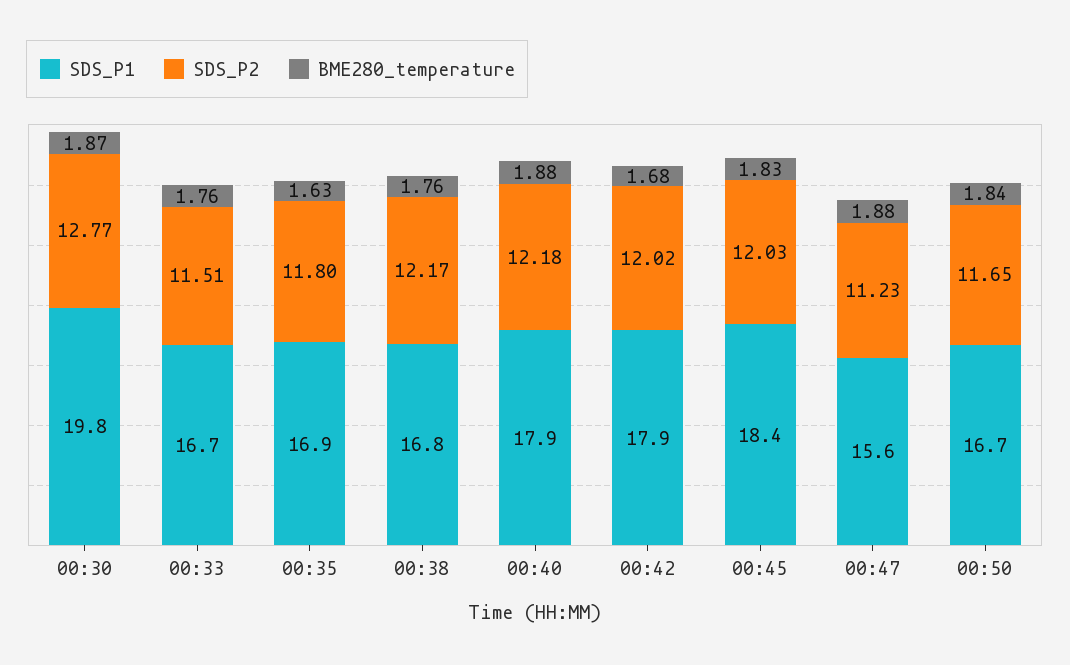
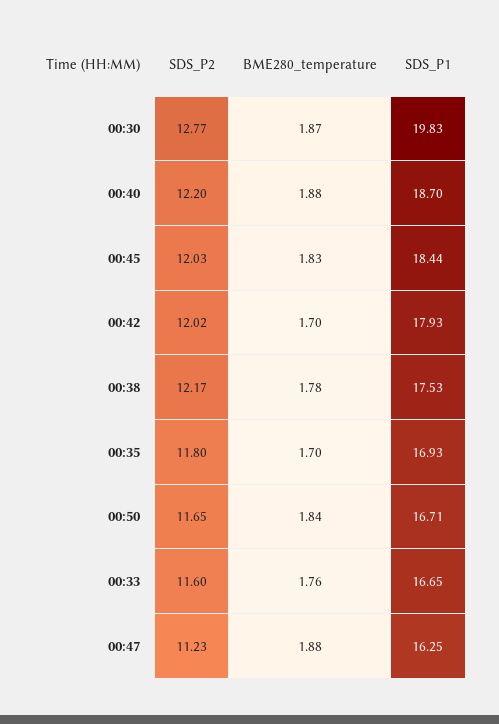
  {
    "SDS_P1": {
      "00:30": 19.83,
      "00:33": 16.65,
      "00:35": 16.93,
-     "00:38": 16.8,
+     "00:38": 17.53,
-     "00:40": 17.9,
+     "00:40": 18.7,
      "00:42": 17.93,
      "00:45": 18.44,
-     "00:47": 15.6,
+     "00:47": 16.25,
      "00:50": 16.71
    },
    "SDS_P2": {
      "00:30": 12.77,
-     "00:33": 11.51,
+     "00:33": 11.6,
      "00:35": 11.8,
      "00:38": 12.17,
-     "00:40": 12.18,
+     "00:40": 12.2,
      "00:42": 12.02,
      "00:45": 12.03,
      "00:47": 11.23,
      "00:50": 11.65
    },
    "BME280_temperature": {
      "00:30": 1.87,
      "00:33": 1.76,
-     "00:35": 1.63,
+     "00:35": 1.7,
-     "00:38": 1.76,
+     "00:38": 1.78,
      "00:40": 1.88,
-     "00:42": 1.68,
+     "00:42": 1.7,
      "00:45": 1.83,
      "00:47": 1.88,
      "00:50": 1.84
    }
  }

